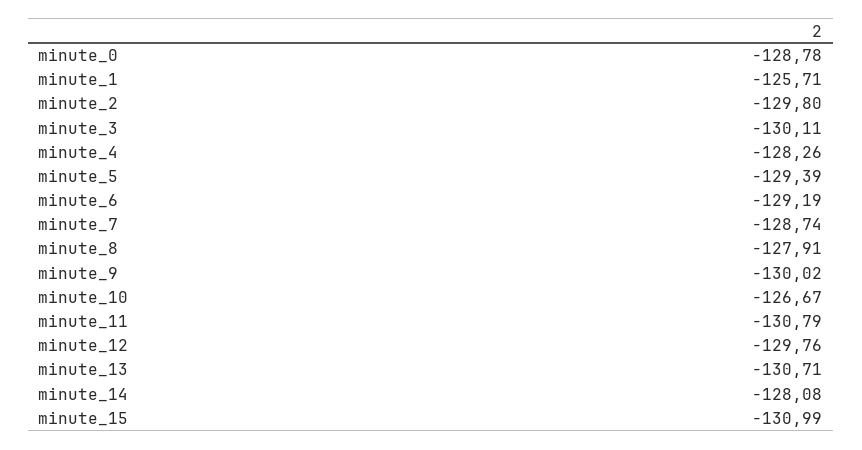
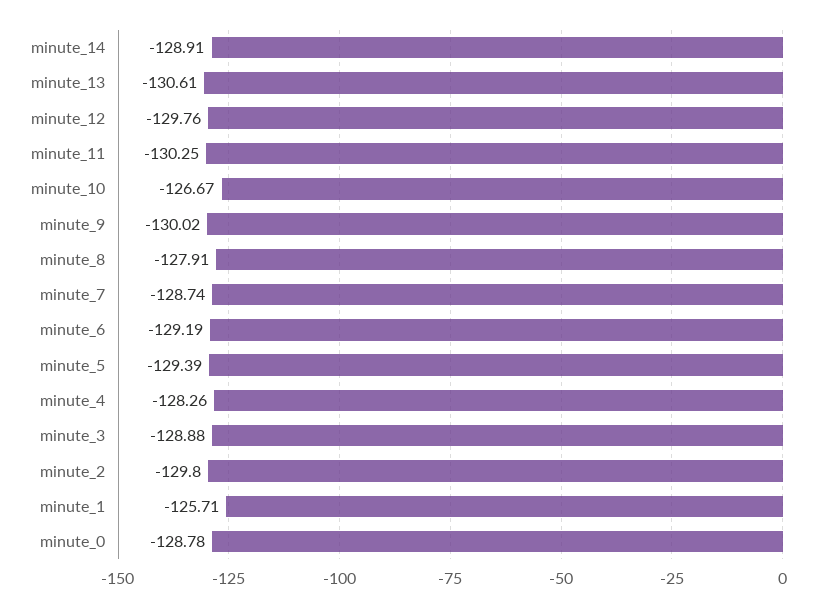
  {
    "minute_0": -128.78,
    "minute_1": -125.71,
    "minute_2": -129.8,
-   "minute_3": -130.11,
+   "minute_3": -128.88,
    "minute_4": -128.26,
    "minute_5": -129.39,
    "minute_6": -129.19,
    "minute_7": -128.74,
    "minute_8": -127.91,
    "minute_9": -130.02,
    "minute_10": -126.67,
-   "minute_11": -130.79,
+   "minute_11": -130.25,
    "minute_12": -129.76,
-   "minute_13": -130.71,
+   "minute_13": -130.61,
-   "minute_14": -128.08,
+   "minute_14": -128.91
-   "minute_15": -130.99
  }

